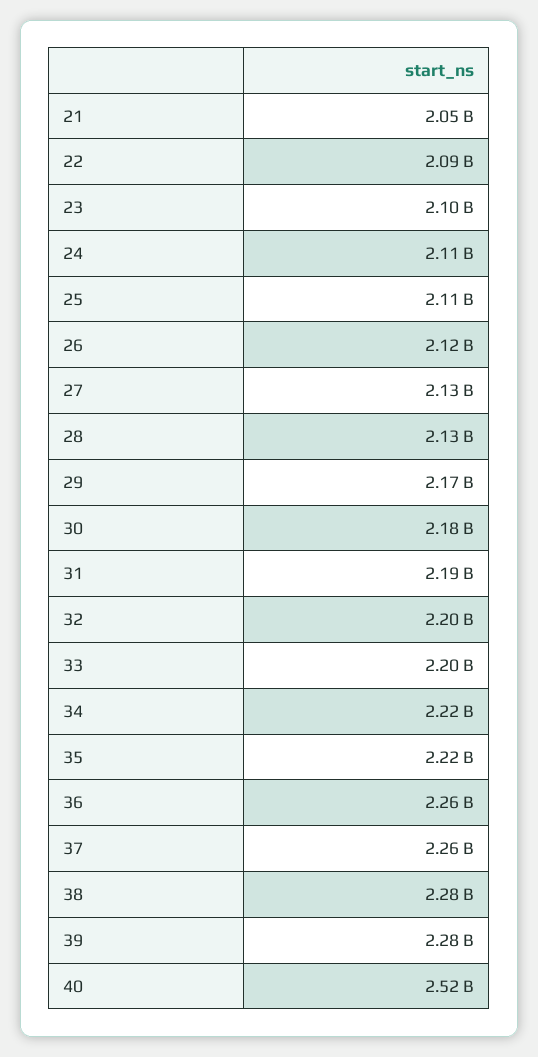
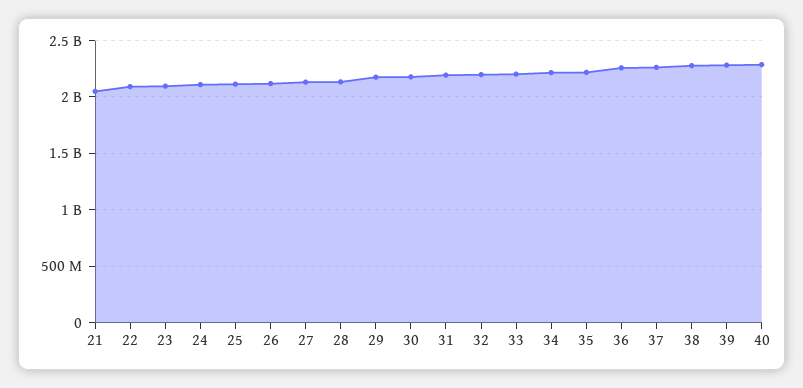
  {
    "21": 2050000000,
    "22": 2090000000,
    "23": 2100000000,
    "24": 2110000000,
    "25": 2110000000,
    "26": 2120000000,
    "27": 2130000000,
    "28": 2130000000,
    "29": 2170000000,
    "30": 2180000000,
    "31": 2190000000,
    "32": 2200000000,
    "33": 2200000000,
    "34": 2220000000,
    "35": 2220000000,
    "36": 2260000000,
    "37": 2260000000,
    "38": 2280000000,
    "39": 2280000000,
-   "40": 2520000000
+   "40": 2300000000
  }

